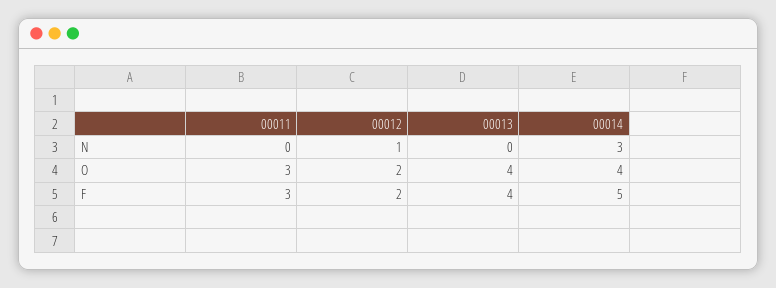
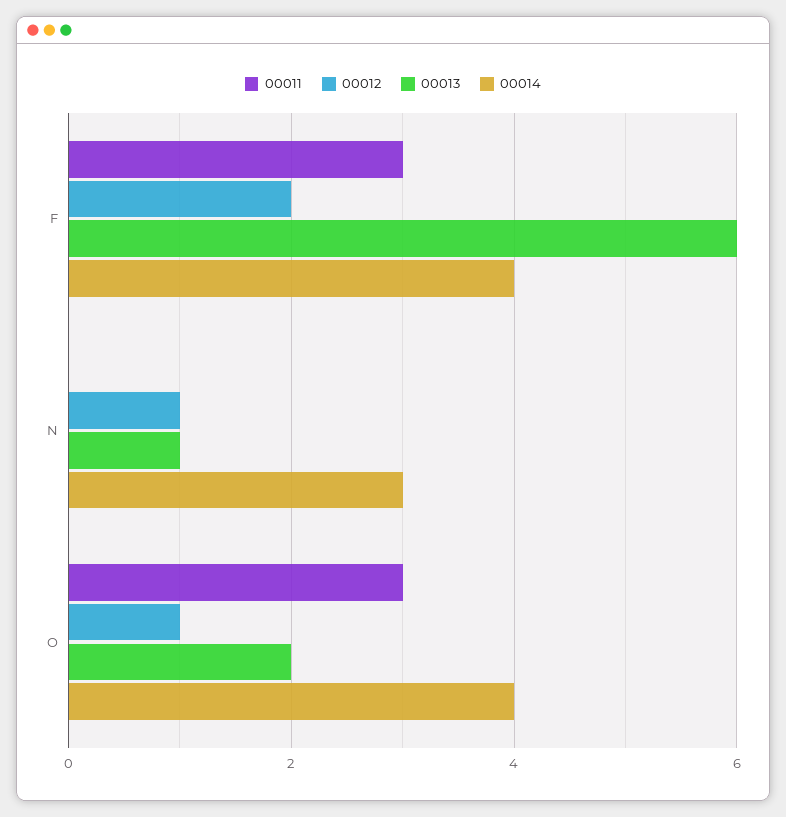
  {
    "00011": {
      "N": 0,
      "O": 3,
      "F": 3
    },
    "00012": {
      "N": 1,
-     "O": 2,
+     "O": 1,
      "F": 2
    },
    "00013": {
-     "N": 0,
+     "N": 1,
-     "O": 4,
+     "O": 2,
-     "F": 4
+     "F": 6
    },
    "00014": {
      "N": 3,
      "O": 4,
-     "F": 5
+     "F": 4
    }
  }

